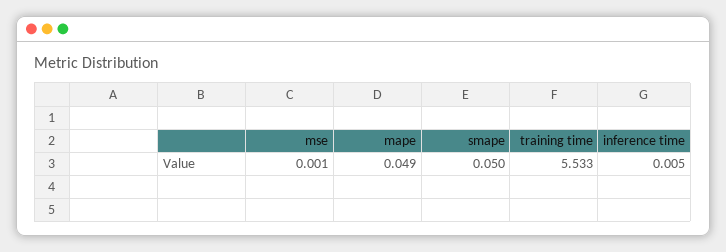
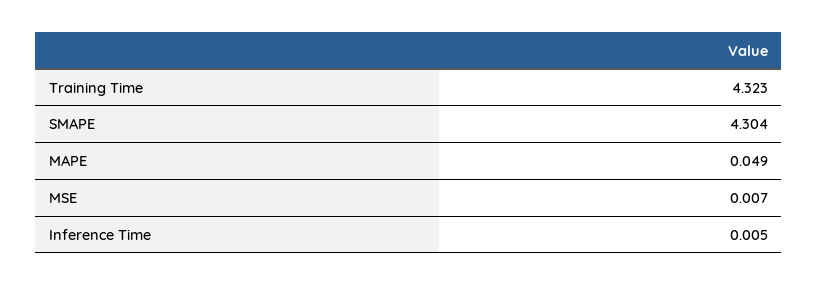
  {
-   "mse": 0.001,
+   "mse": 0.007,
    "mape": 0.049,
-   "smape": 0.05,
+   "smape": 4.304,
-   "training time": 5.533,
+   "training time": 4.323,
    "inference time": 0.005
  }

